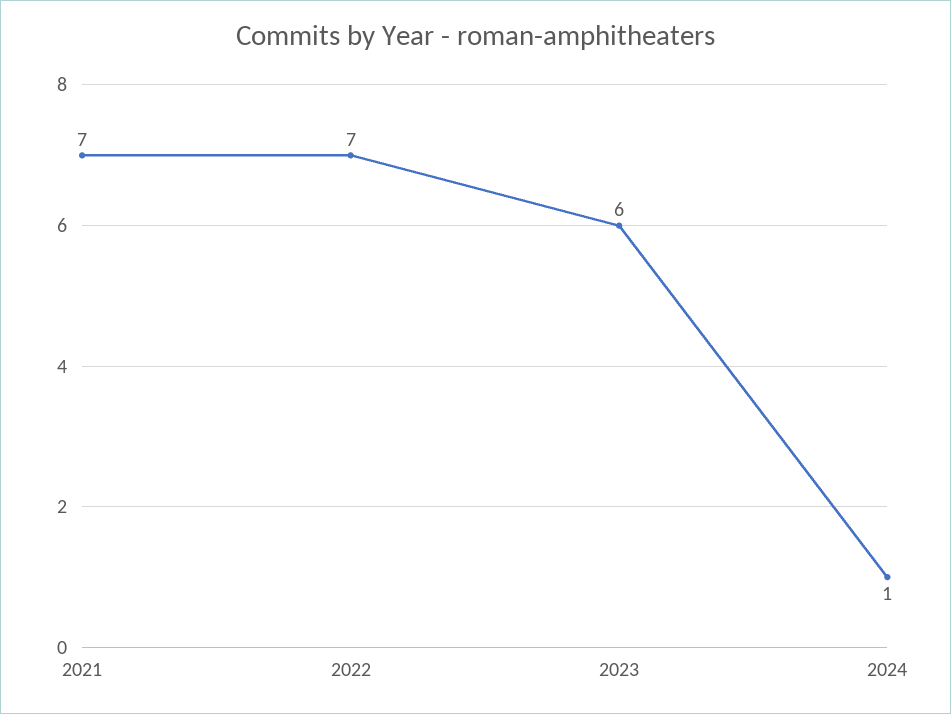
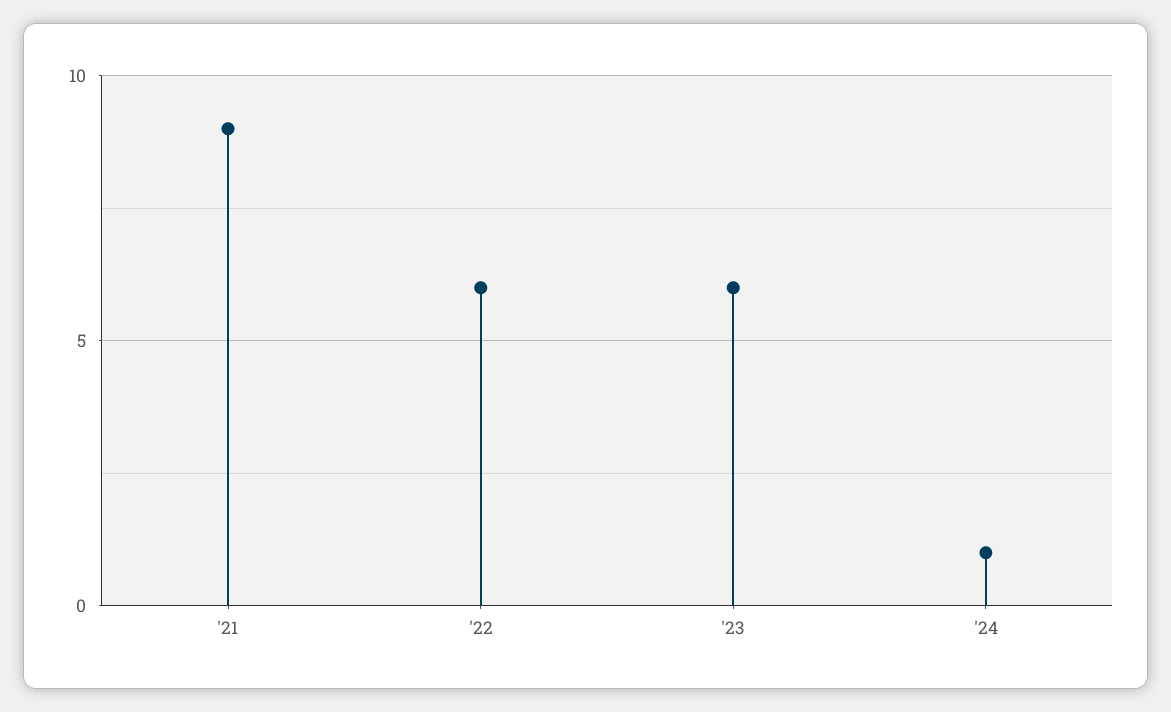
  {
-   "2021": 7,
+   "2021": 9,
-   "2022": 7,
+   "2022": 6,
    "2023": 6,
    "2024": 1
  }

